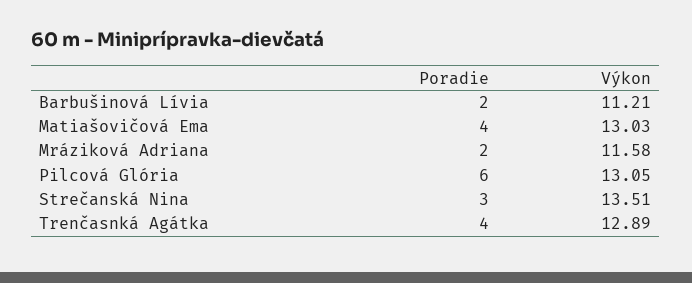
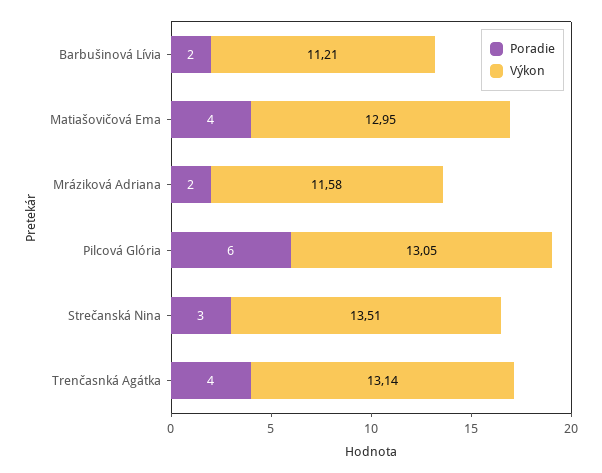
  {
    "Poradie": {
      "Barbušinová Lívia": 2,
      "Matiašovičová Ema": 4,
      "Mráziková Adriana": 2,
      "Pilcová Glória": 6,
      "Strečanská Nina": 3,
      "Trenčasnká Agátka": 4
    },
    "Výkon": {
      "Barbušinová Lívia": 11.21,
-     "Matiašovičová Ema": 13.03,
+     "Matiašovičová Ema": 12.95,
      "Mráziková Adriana": 11.58,
      "Pilcová Glória": 13.05,
      "Strečanská Nina": 13.51,
-     "Trenčasnká Agátka": 12.89
+     "Trenčasnká Agátka": 13.14
    }
  }

